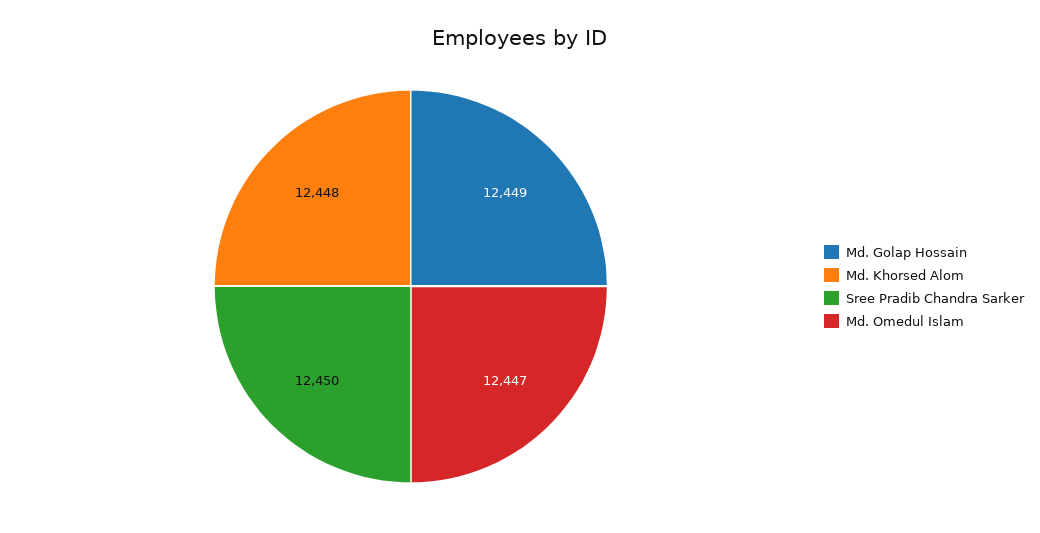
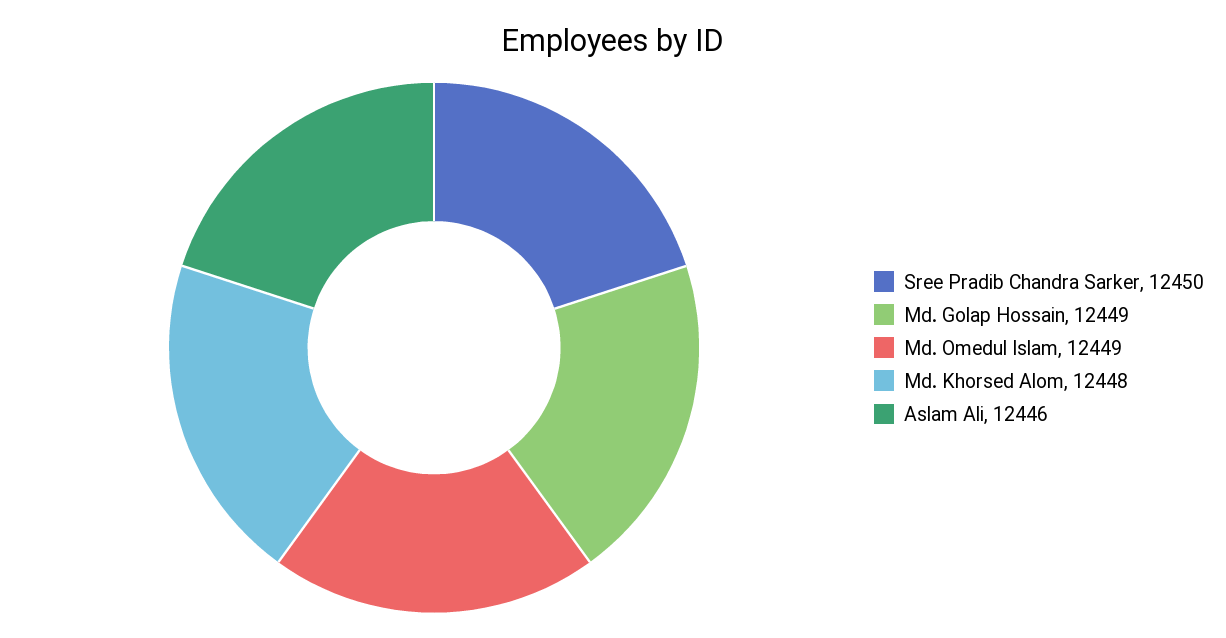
  {
    "Md. Golap Hossain": 12449,
    "Md. Khorsed Alom": 12448,
    "Sree Pradib Chandra Sarker": 12450,
-   "Md. Omedul Islam": 12447
+   "Md. Omedul Islam": 12449,
+   "Aslam Ali": 12446
  }

